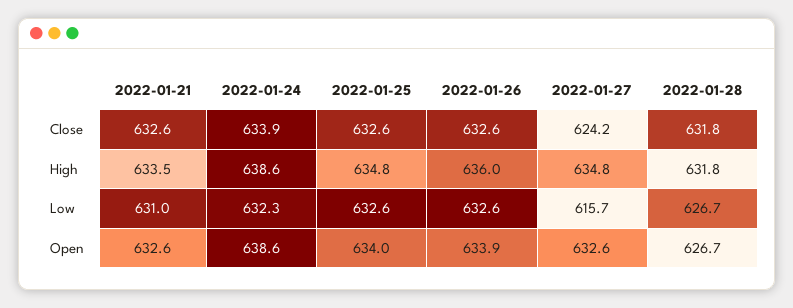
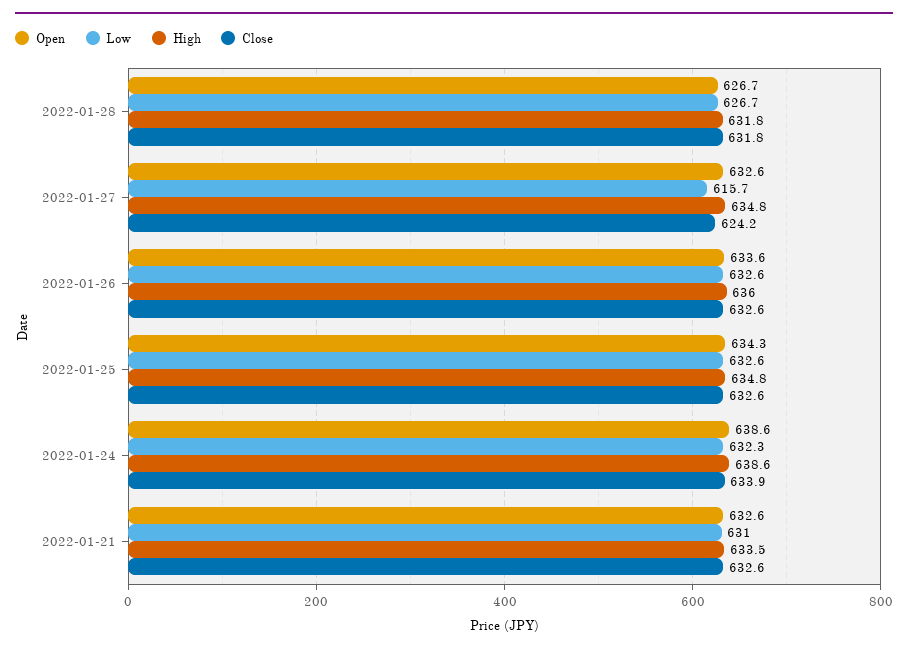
  {
    "Close": {
      "2022-01-21": 632.6,
      "2022-01-24": 633.9,
      "2022-01-25": 632.6,
      "2022-01-26": 632.6,
      "2022-01-27": 624.2,
      "2022-01-28": 631.8
    },
    "High": {
      "2022-01-21": 633.5,
      "2022-01-24": 638.6,
      "2022-01-25": 634.8,
      "2022-01-26": 636,
      "2022-01-27": 634.8,
      "2022-01-28": 631.8
    },
    "Low": {
      "2022-01-21": 631,
      "2022-01-24": 632.3,
      "2022-01-25": 632.6,
      "2022-01-26": 632.6,
      "2022-01-27": 615.7,
      "2022-01-28": 626.7
    },
    "Open": {
      "2022-01-21": 632.6,
      "2022-01-24": 638.6,
-     "2022-01-25": 634,
+     "2022-01-25": 634.3,
-     "2022-01-26": 633.9,
+     "2022-01-26": 633.6,
      "2022-01-27": 632.6,
      "2022-01-28": 626.7
    }
  }

